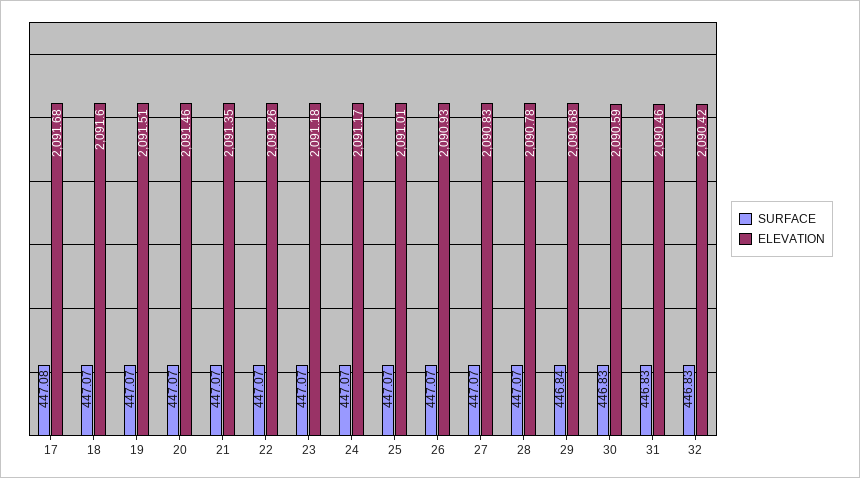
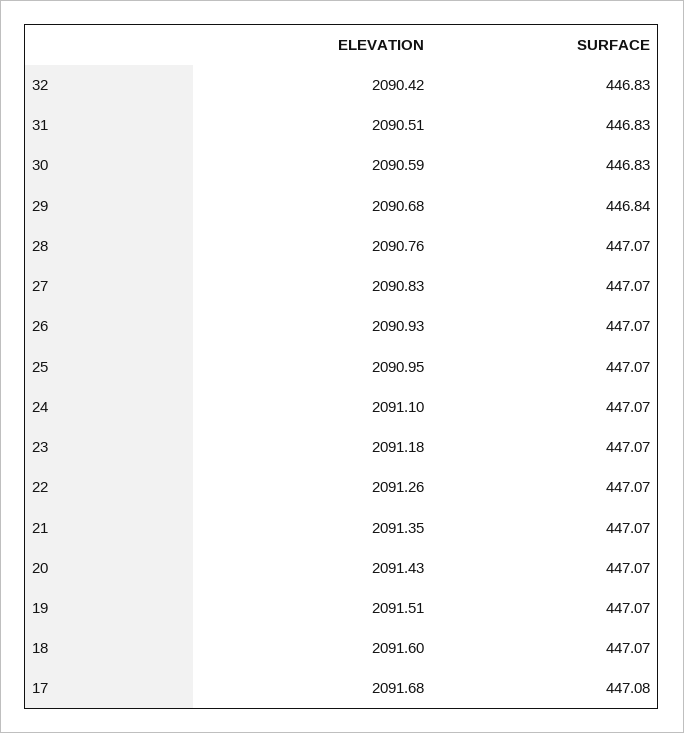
  {
    "SURFACE": {
      "17": 447.08,
      "18": 447.07,
      "19": 447.07,
      "20": 447.07,
      "21": 447.07,
      "22": 447.07,
      "23": 447.07,
      "24": 447.07,
      "25": 447.07,
      "26": 447.07,
      "27": 447.07,
      "28": 447.07,
      "29": 446.84,
      "30": 446.83,
      "31": 446.83,
      "32": 446.83
    },
    "ELEVATION": {
      "17": 2091.68,
      "18": 2091.6,
      "19": 2091.51,
-     "20": 2091.46,
+     "20": 2091.43,
      "21": 2091.35,
      "22": 2091.26,
      "23": 2091.18,
-     "24": 2091.17,
+     "24": 2091.1,
-     "25": 2091.01,
+     "25": 2090.95,
      "26": 2090.93,
      "27": 2090.83,
-     "28": 2090.78,
+     "28": 2090.76,
      "29": 2090.68,
      "30": 2090.59,
-     "31": 2090.46,
+     "31": 2090.51,
      "32": 2090.42
    }
  }

